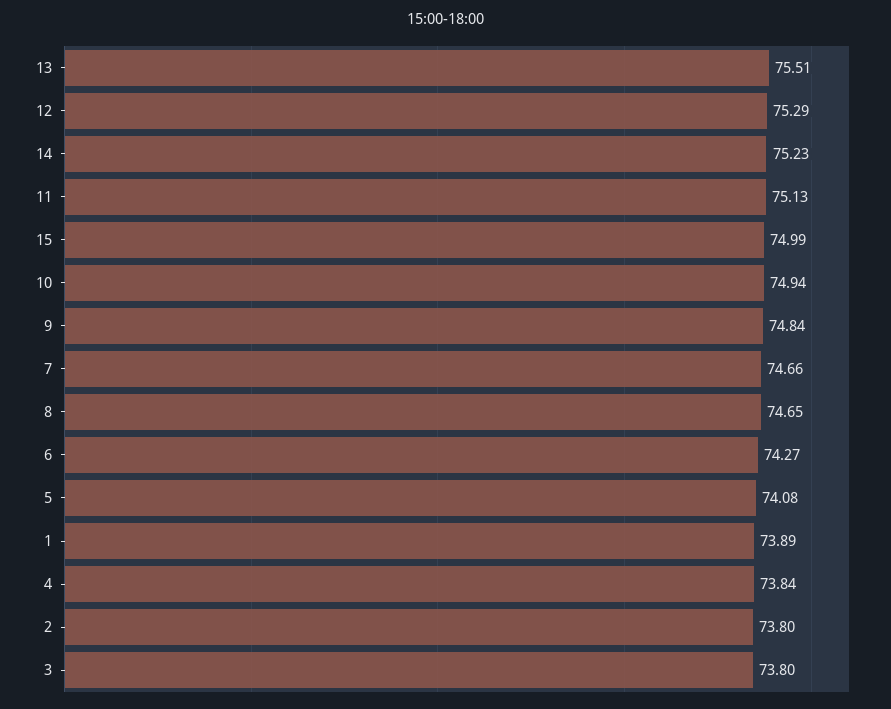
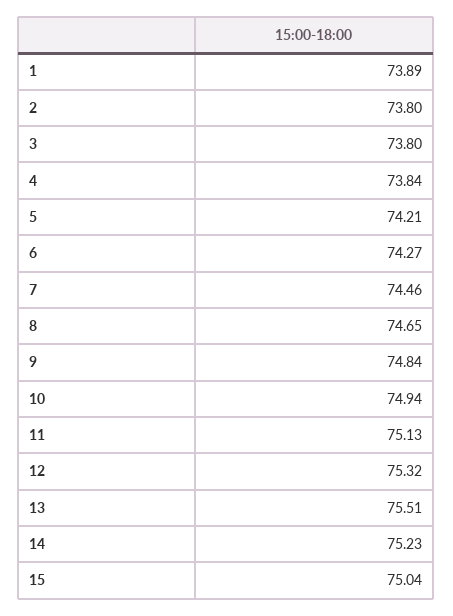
  {
    "13": 75.51,
-   "12": 75.29,
+   "12": 75.32,
    "14": 75.23,
    "11": 75.13,
-   "15": 74.99,
+   "15": 75.04,
    "10": 74.94,
    "9": 74.84,
-   "7": 74.66,
+   "7": 74.46,
    "8": 74.65,
    "6": 74.27,
-   "5": 74.08,
+   "5": 74.21,
    "1": 73.89,
    "4": 73.84,
    "2": 73.8,
    "3": 73.8
  }

